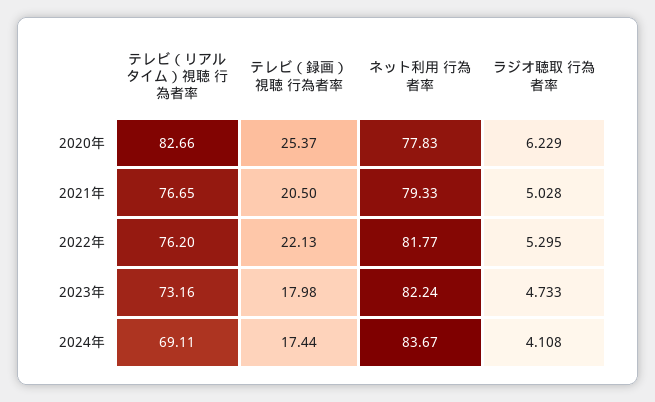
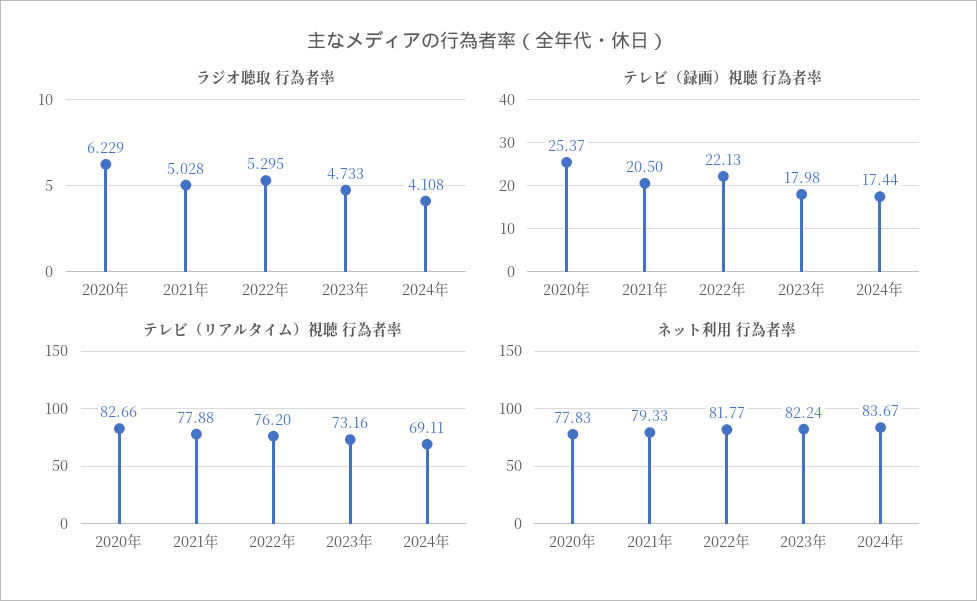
  {
    "テレビ（リアルタイム）視聴 行為者率": {
      "2020年": 82.66,
-     "2021年": 76.65,
+     "2021年": 77.88,
      "2022年": 76.2,
      "2023年": 73.16,
      "2024年": 69.11
    },
    "テレビ（録画）視聴 行為者率": {
      "2020年": 25.37,
      "2021年": 20.5,
      "2022年": 22.13,
      "2023年": 17.98,
      "2024年": 17.44
    },
    "ネット利用 行為者率": {
      "2020年": 77.83,
      "2021年": 79.33,
      "2022年": 81.77,
      "2023年": 82.24,
      "2024年": 83.67
    },
    "ラジオ聴取 行為者率": {
      "2020年": 6.229,
      "2021年": 5.028,
      "2022年": 5.295,
      "2023年": 4.733,
      "2024年": 4.108
    }
  }

